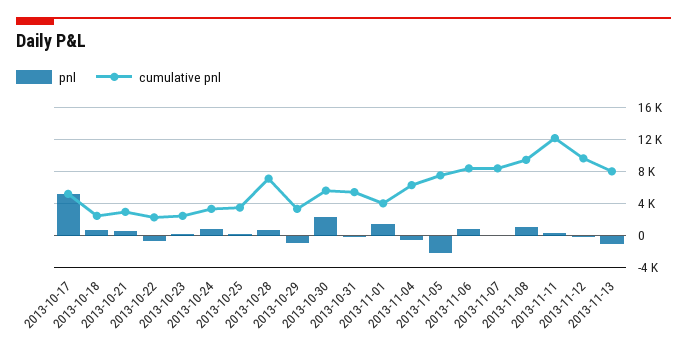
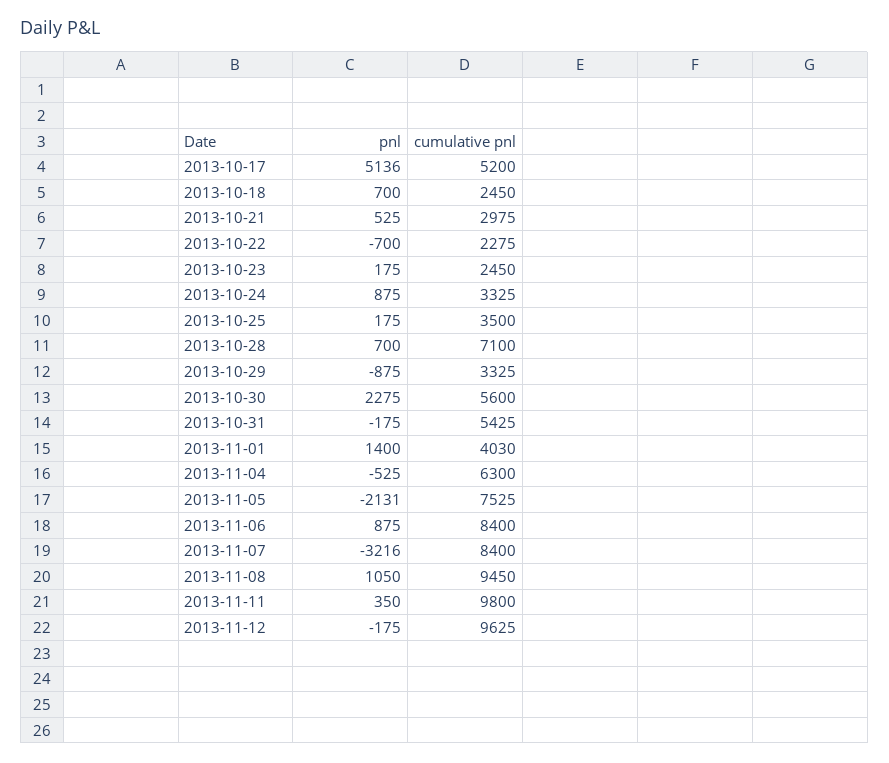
  {
    "pnl": {
      "2013-10-17": 5136,
      "2013-10-18": 700,
      "2013-10-21": 525,
      "2013-10-22": -700,
      "2013-10-23": 175,
      "2013-10-24": 875,
      "2013-10-25": 175,
      "2013-10-28": 700,
      "2013-10-29": -875,
      "2013-10-30": 2275,
      "2013-10-31": -175,
      "2013-11-01": 1400,
      "2013-11-04": -525,
      "2013-11-05": -2131,
      "2013-11-06": 875,
-     "2013-11-07": 0,
+     "2013-11-07": -3216,
      "2013-11-08": 1050,
      "2013-11-11": 350,
-     "2013-11-12": -175,
+     "2013-11-12": -175
-     "2013-11-13": -1000
    },
    "cumulative pnl": {
      "2013-10-17": 5200,
      "2013-10-18": 2450,
      "2013-10-21": 2975,
      "2013-10-22": 2275,
      "2013-10-23": 2450,
      "2013-10-24": 3325,
      "2013-10-25": 3500,
      "2013-10-28": 7100,
      "2013-10-29": 3325,
      "2013-10-30": 5600,
      "2013-10-31": 5425,
      "2013-11-01": 4030,
      "2013-11-04": 6300,
      "2013-11-05": 7525,
      "2013-11-06": 8400,
      "2013-11-07": 8400,
      "2013-11-08": 9450,
-     "2013-11-11": 12000,
+     "2013-11-11": 9800,
-     "2013-11-12": 9625,
+     "2013-11-12": 9625
-     "2013-11-13": 8000
    }
  }

